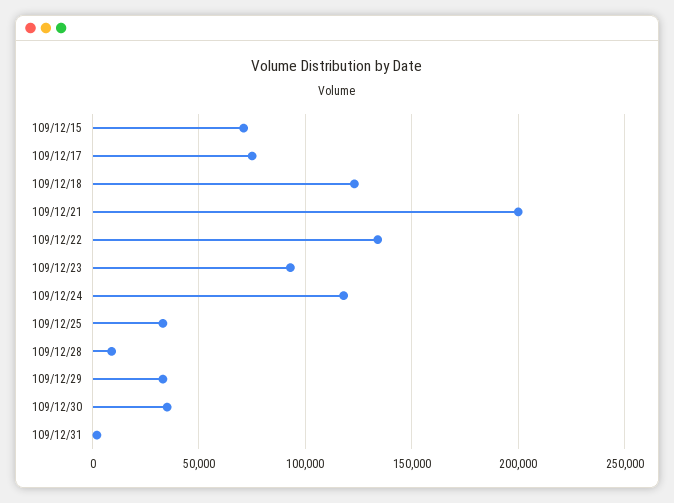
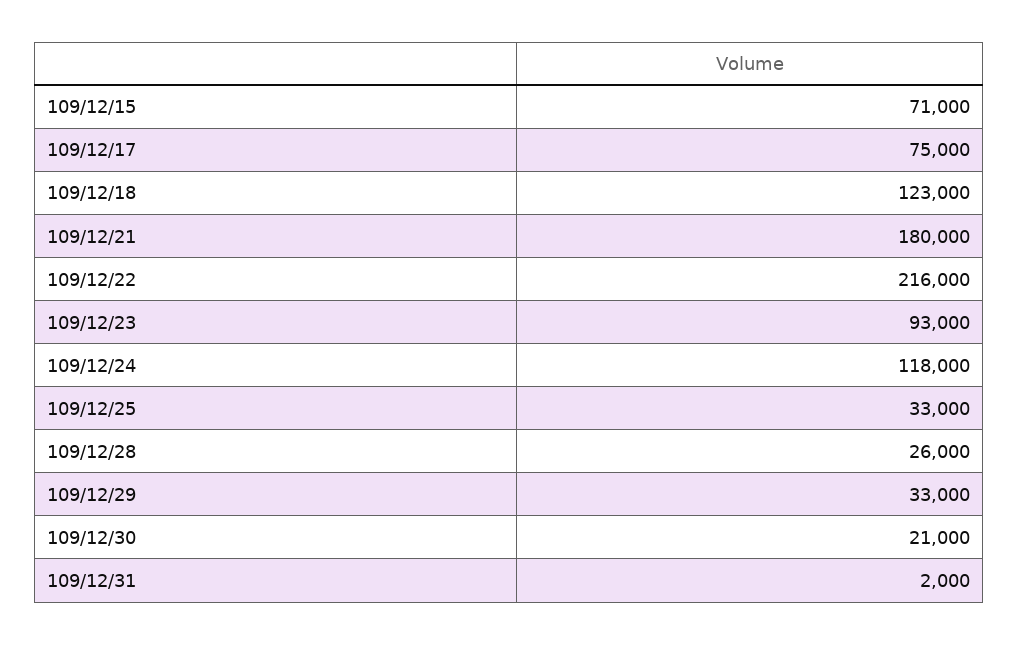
  {
    "109/12/15": 71000,
    "109/12/17": 75000,
    "109/12/18": 123000,
-   "109/12/21": 200000,
+   "109/12/21": 180000,
-   "109/12/22": 135000,
+   "109/12/22": 216000,
    "109/12/23": 93000,
    "109/12/24": 118000,
    "109/12/25": 33000,
-   "109/12/28": 10000,
+   "109/12/28": 26000,
    "109/12/29": 33000,
-   "109/12/30": 35000,
+   "109/12/30": 21000,
    "109/12/31": 2000
  }

